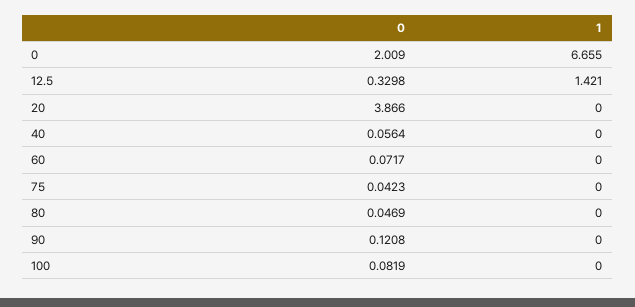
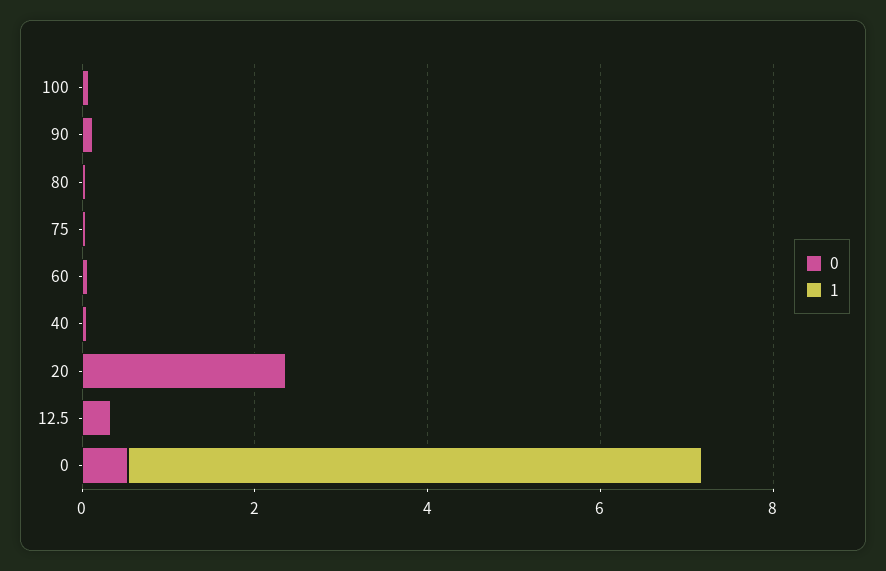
  {
    "0": {
-     "0": 2.009,
+     "0": 0.5,
      "12.5": 0.3298,
-     "20": 3.866,
+     "20": 2.5,
      "40": 0.0564,
      "60": 0.0717,
      "75": 0.0423,
      "80": 0.0469,
      "90": 0.1208,
      "100": 0.0819
    },
    "1": {
      "0": 6.655,
-     "12.5": 1.421,
+     "12.5": 0,
      "20": 0,
      "40": 0,
      "60": 0,
      "75": 0,
      "80": 0,
      "90": 0,
      "100": 0
    }
  }

